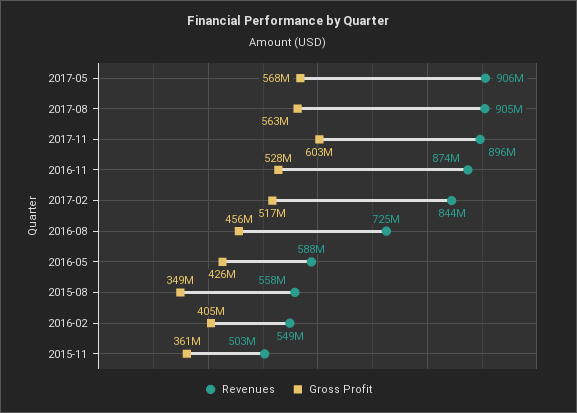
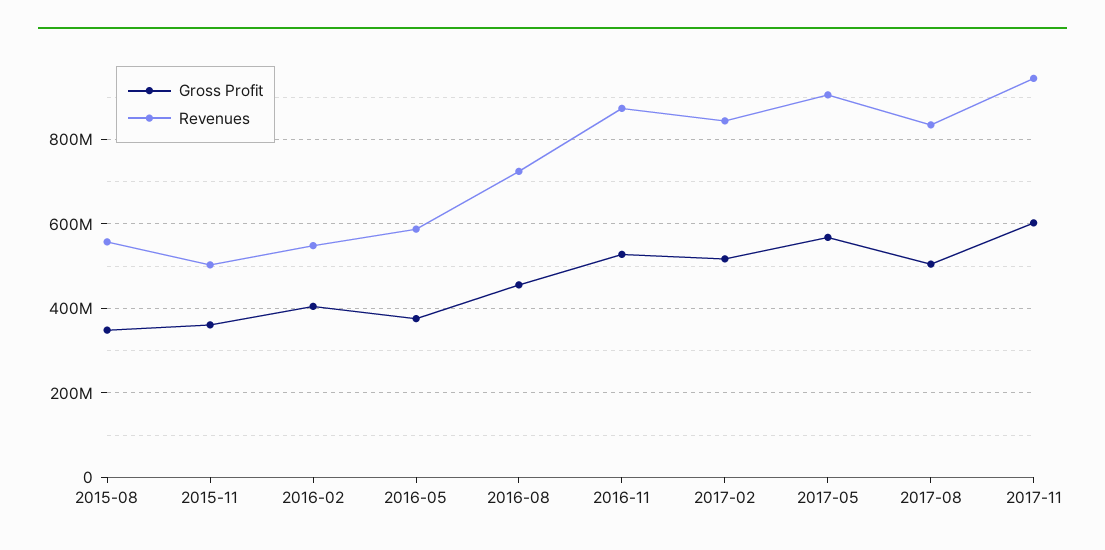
  {
    "Revenues": {
      "2017-05": 906000000,
-     "2017-08": 905000000,
+     "2017-08": 840000000,
-     "2017-11": 896000000,
+     "2017-11": 940000000,
      "2016-11": 874000000,
      "2017-02": 844000000,
      "2016-08": 725000000,
      "2016-05": 588000000,
      "2015-08": 558000000,
      "2016-02": 549000000,
      "2015-11": 503000000
    },
    "Gross Profit": {
      "2017-05": 568000000,
-     "2017-08": 563000000,
+     "2017-08": 500000000,
      "2017-11": 603000000,
      "2016-11": 528000000,
      "2017-02": 517000000,
      "2016-08": 456000000,
-     "2016-05": 426000000,
+     "2016-05": 380000000,
      "2015-08": 349000000,
      "2016-02": 405000000,
      "2015-11": 361000000
    }
  }

